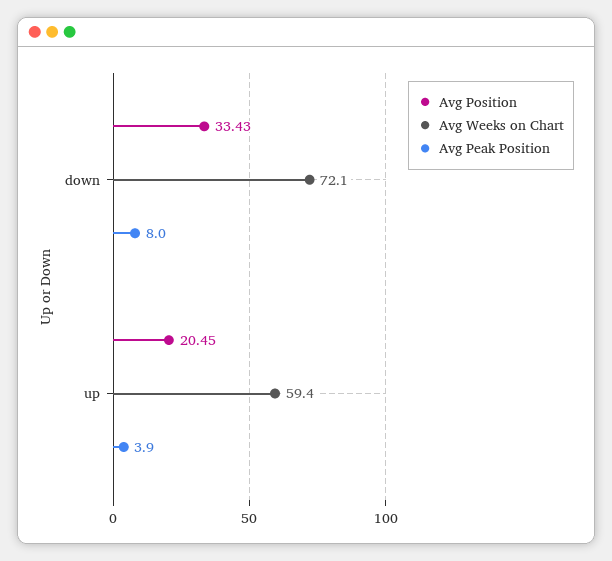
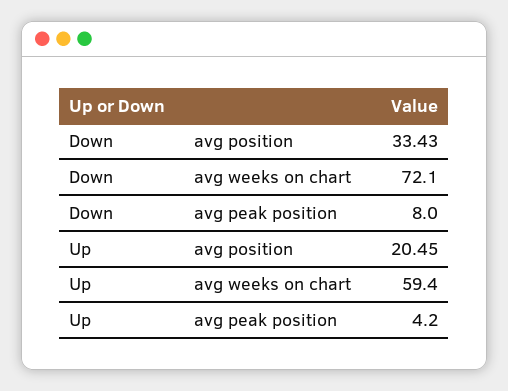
  {
    "Avg Position": {
      "down": 33.43,
      "up": 20.45
    },
    "Avg Weeks on Chart": {
      "down": 72.1,
      "up": 59.4
    },
    "Avg Peak Position": {
      "down": 8,
-     "up": 3.9
+     "up": 4.2
    }
  }

